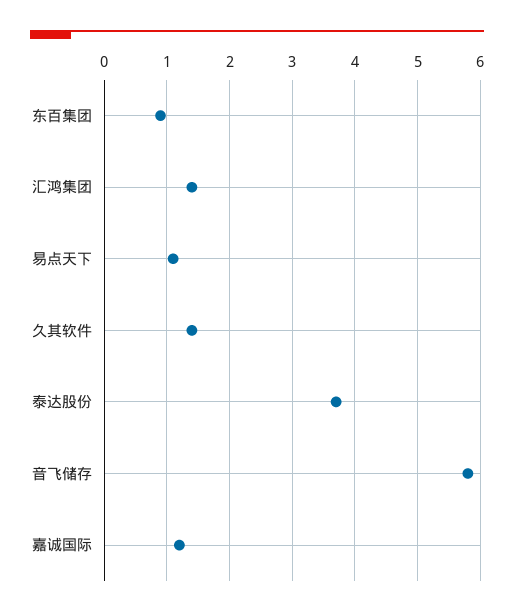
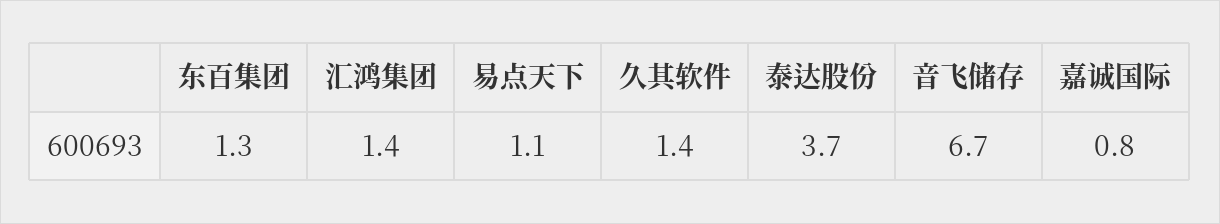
  {
-   "东百集团": 0.9,
+   "东百集团": 1.3,
    "汇鸿集团": 1.4,
    "易点天下": 1.1,
    "久其软件": 1.4,
    "泰达股份": 3.7,
-   "音飞储存": 5.8,
+   "音飞储存": 6.7,
-   "嘉诚国际": 1.2
+   "嘉诚国际": 0.8
  }

